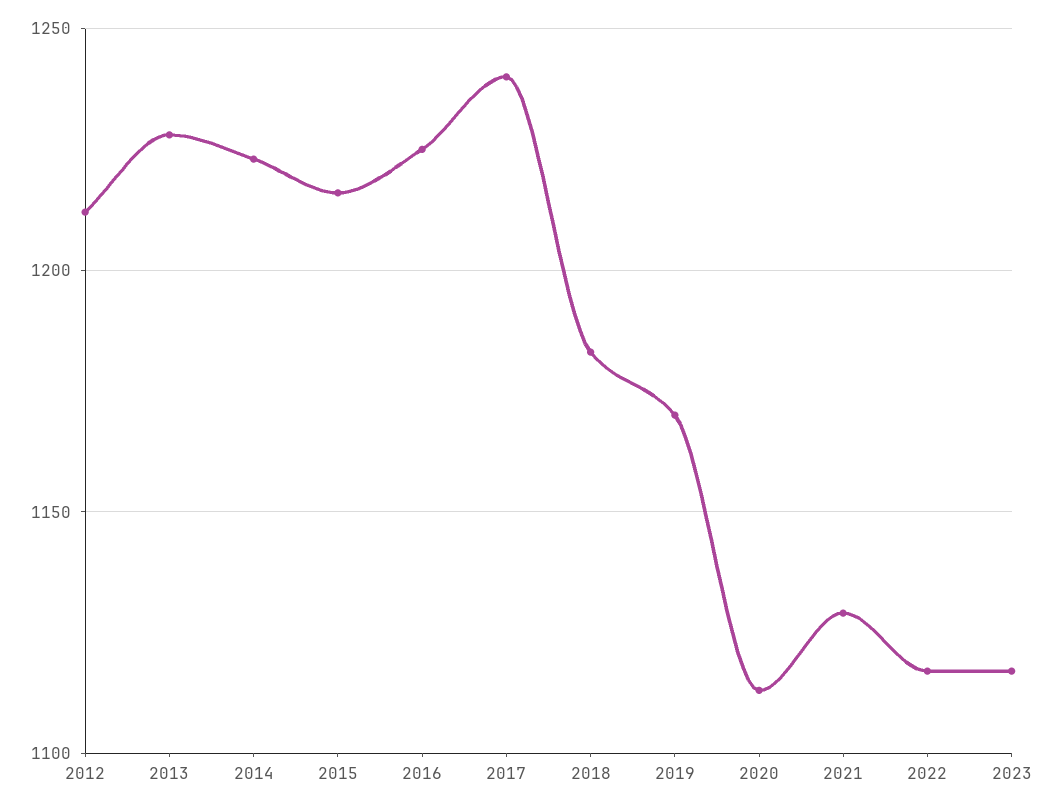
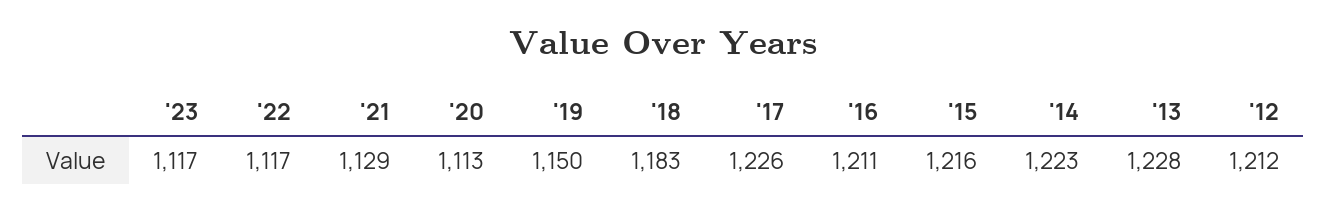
  {
    "2012": 1212,
    "2013": 1228,
    "2014": 1223,
    "2015": 1216,
-   "2016": 1225,
+   "2016": 1211,
-   "2017": 1240,
+   "2017": 1226,
    "2018": 1183,
-   "2019": 1170,
+   "2019": 1150,
    "2020": 1113,
    "2021": 1129,
    "2022": 1117,
    "2023": 1117
  }

